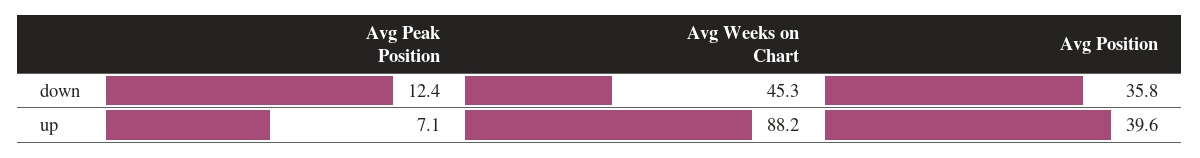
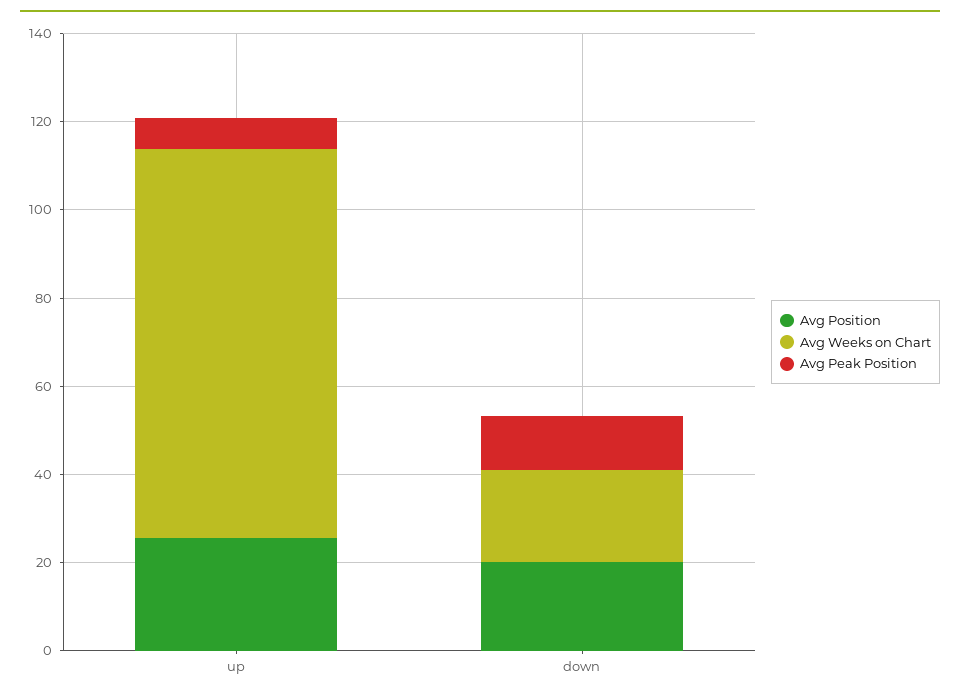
  {
    "Avg Peak Position": {
      "down": 12.4,
      "up": 7.1
    },
    "Avg Weeks on Chart": {
-     "down": 45.3,
+     "down": 20,
      "up": 88.2
    },
    "Avg Position": {
-     "down": 35.8,
+     "down": 20,
-     "up": 39.6
+     "up": 25
    }
  }

